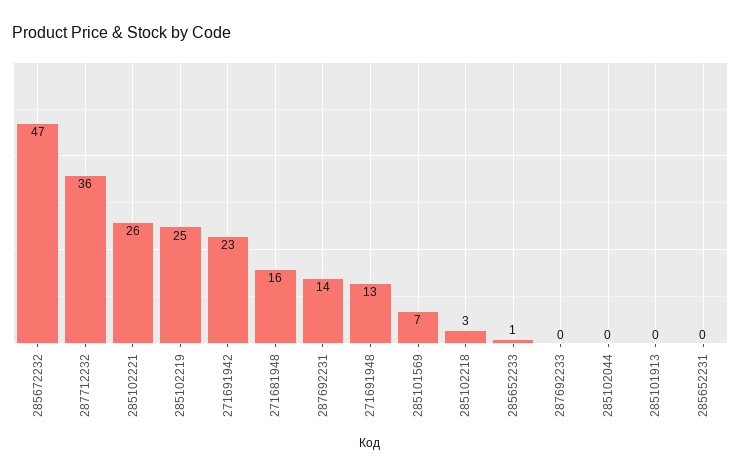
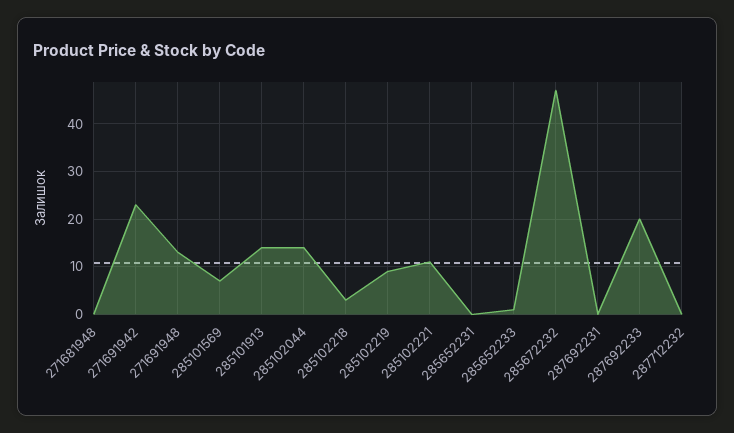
  {
    "285672232": 47,
-   "287712232": 36,
+   "287712232": 0,
-   "285102221": 26,
+   "285102221": 10,
-   "285102219": 25,
+   "285102219": 10,
    "271691942": 23,
-   "271681948": 16,
+   "271681948": 0,
-   "287692231": 14,
+   "287692231": 0,
    "271691948": 13,
    "285101569": 7,
    "285102218": 3,
    "285652233": 1,
-   "287692233": 0,
+   "287692233": 20,
-   "285102044": 0,
+   "285102044": 15,
-   "285101913": 0,
+   "285101913": 15,
    "285652231": 0
  }

